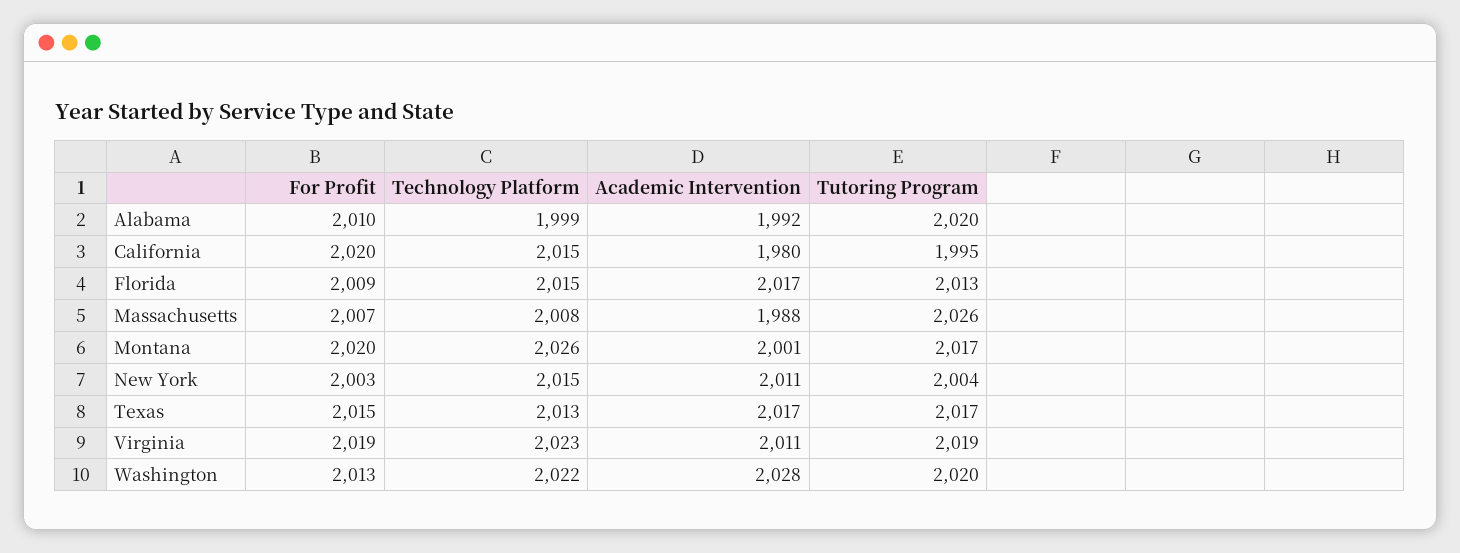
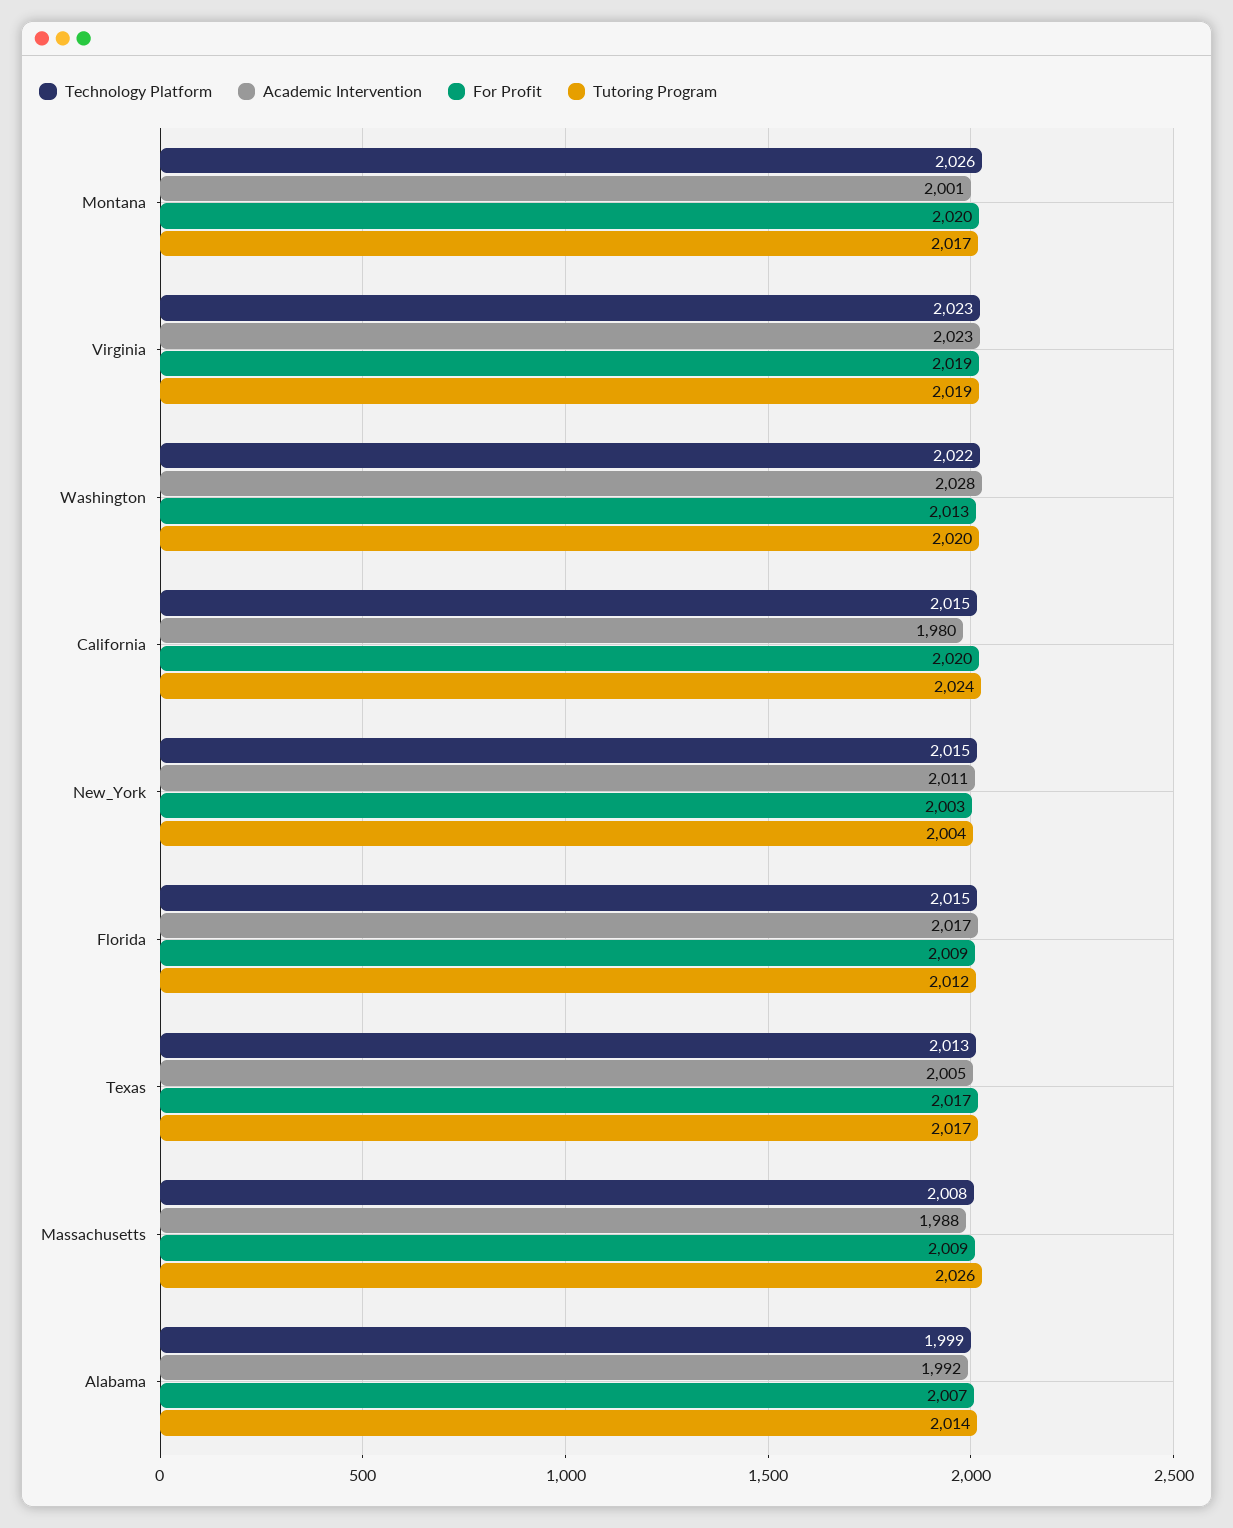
  {
    "For Profit": {
-     "Alabama": 2010,
+     "Alabama": 2007,
      "California": 2020,
      "Florida": 2009,
-     "Massachusetts": 2007,
+     "Massachusetts": 2009,
      "Montana": 2020,
      "New York": 2003,
-     "Texas": 2015,
+     "Texas": 2017,
      "Virginia": 2019,
      "Washington": 2013
    },
    "Technology Platform": {
      "Alabama": 1999,
      "California": 2015,
      "Florida": 2015,
      "Massachusetts": 2008,
      "Montana": 2026,
      "New York": 2015,
      "Texas": 2013,
      "Virginia": 2023,
      "Washington": 2022
    },
    "Academic Intervention": {
      "Alabama": 1992,
      "California": 1980,
      "Florida": 2017,
      "Massachusetts": 1988,
      "Montana": 2001,
      "New York": 2011,
-     "Texas": 2017,
+     "Texas": 2005,
-     "Virginia": 2011,
+     "Virginia": 2023,
      "Washington": 2028
    },
    "Tutoring Program": {
-     "Alabama": 2020,
+     "Alabama": 2014,
-     "California": 1995,
+     "California": 2024,
-     "Florida": 2013,
+     "Florida": 2012,
      "Massachusetts": 2026,
      "Montana": 2017,
      "New York": 2004,
      "Texas": 2017,
      "Virginia": 2019,
      "Washington": 2020
    }
  }

